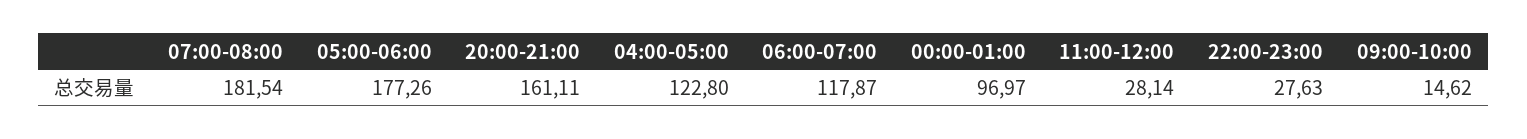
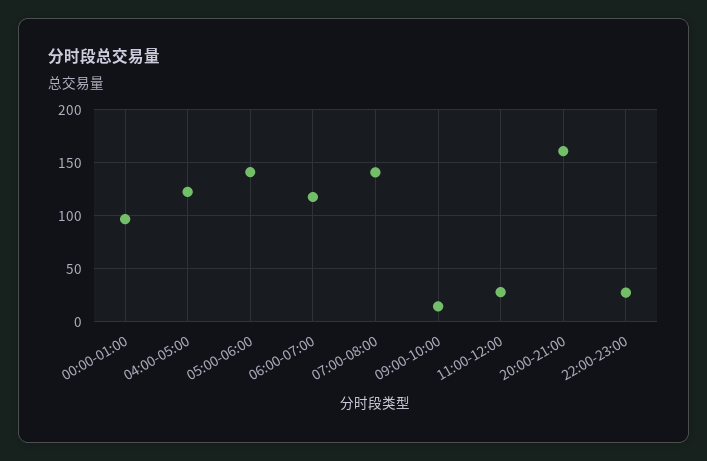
  {
-   "07:00-08:00": 181.54,
+   "07:00-08:00": 140,
-   "05:00-06:00": 177.26,
+   "05:00-06:00": 140,
    "20:00-21:00": 161.11,
    "04:00-05:00": 122.8,
    "06:00-07:00": 117.87,
    "00:00-01:00": 96.97,
    "11:00-12:00": 28.14,
    "22:00-23:00": 27.63,
    "09:00-10:00": 14.62
  }

